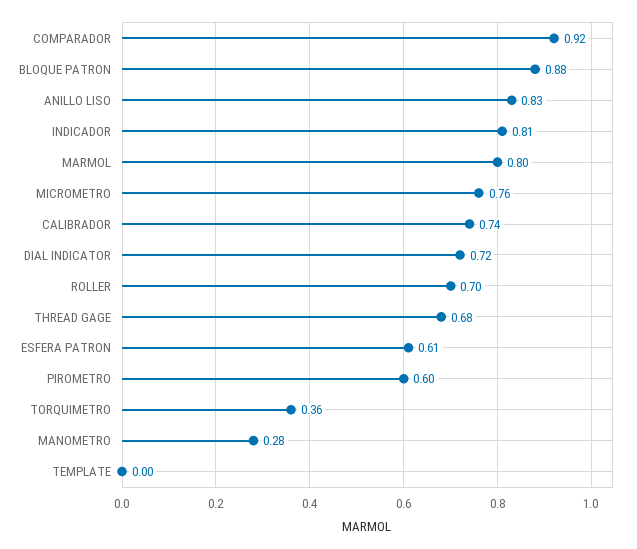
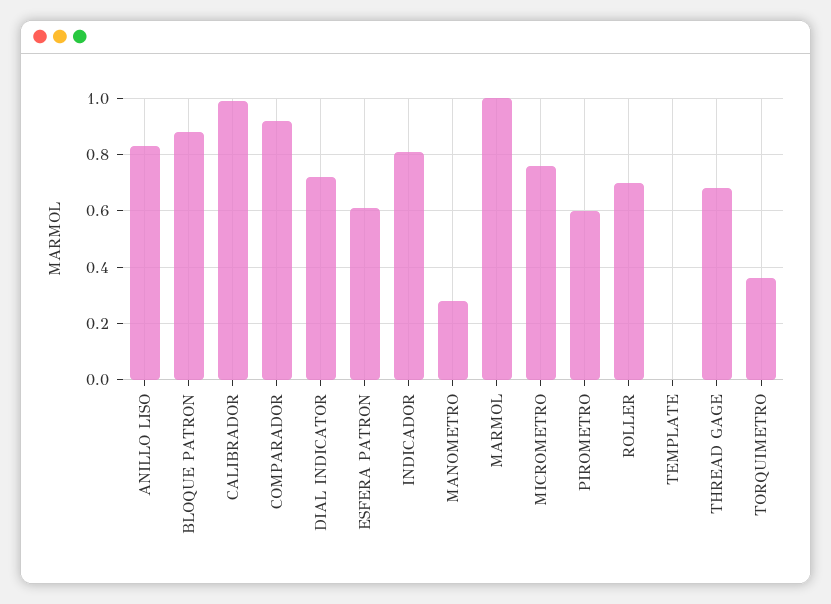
  {
    "COMPARADOR": 0.92,
    "BLOQUE PATRON": 0.88,
    "ANILLO LISO": 0.83,
    "INDICADOR": 0.81,
-   "MARMOL": 0.8,
+   "MARMOL": 1,
    "MICROMETRO": 0.76,
-   "CALIBRADOR": 0.74,
+   "CALIBRADOR": 1,
    "DIAL INDICATOR": 0.72,
    "ROLLER": 0.7,
    "THREAD GAGE": 0.68,
    "ESFERA PATRON": 0.61,
    "PIROMETRO": 0.6,
    "TORQUIMETRO": 0.36,
    "MANOMETRO": 0.28,
    "TEMPLATE": 0
  }

